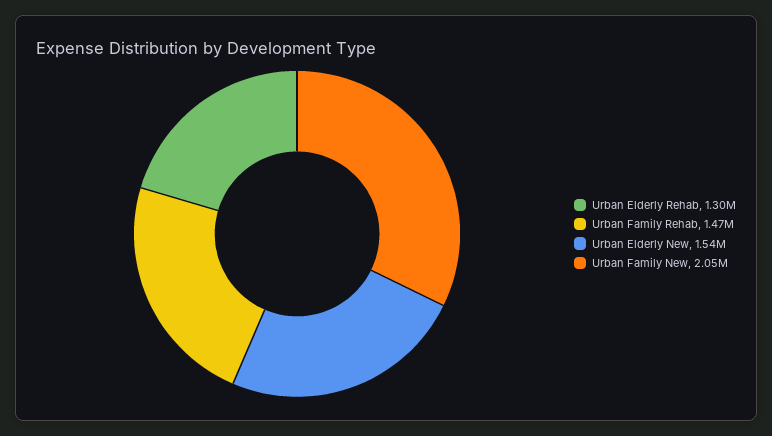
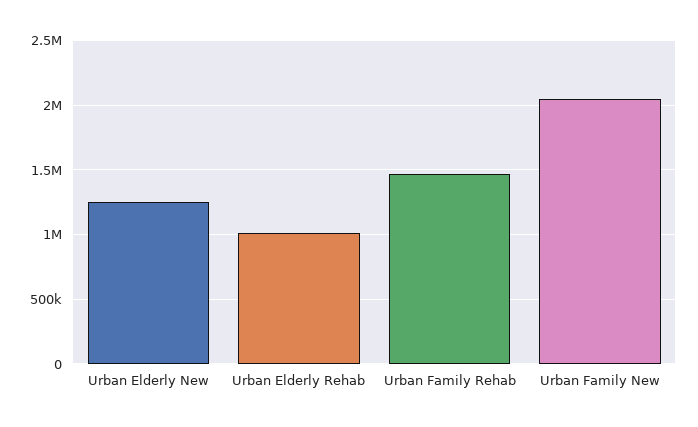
  {
-   "Urban Elderly Rehab": 1300000,
+   "Urban Elderly Rehab": 1000000,
    "Urban Family Rehab": 1470000,
-   "Urban Elderly New": 1540000,
+   "Urban Elderly New": 1250000,
    "Urban Family New": 2050000
  }

